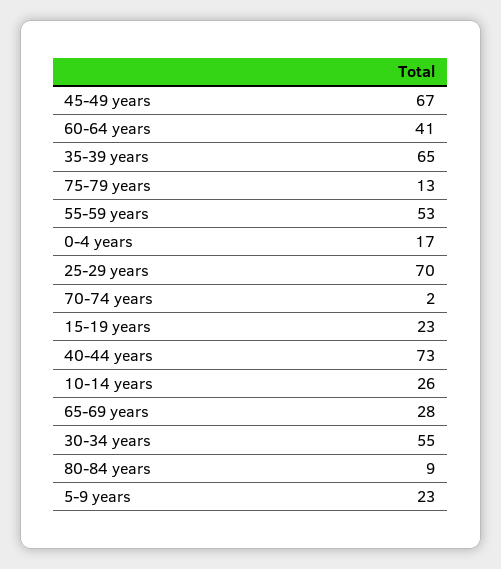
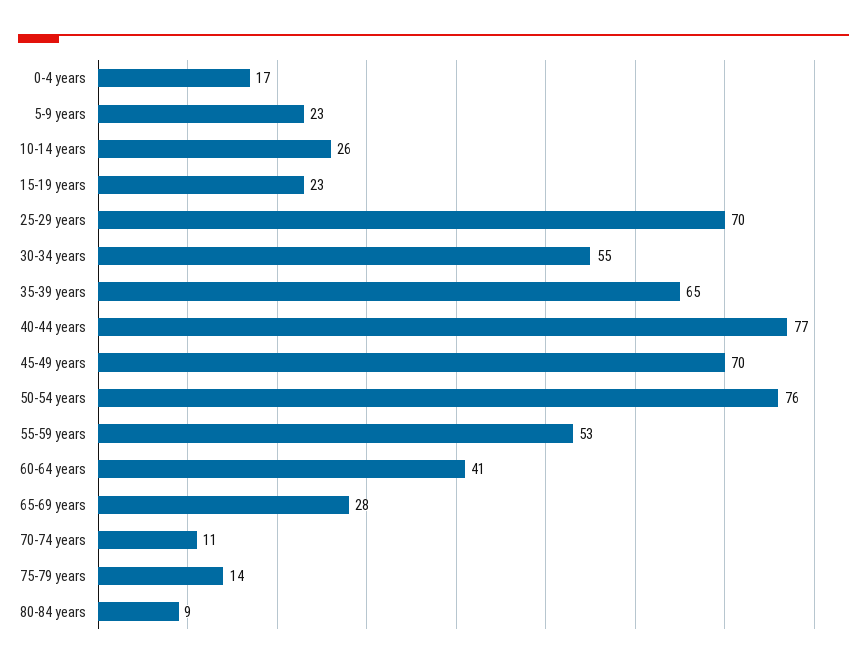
  {
-   "45-49 years": 67,
+   "45-49 years": 70,
    "60-64 years": 41,
    "35-39 years": 65,
-   "75-79 years": 13,
+   "75-79 years": 14,
    "55-59 years": 53,
    "0-4 years": 17,
    "25-29 years": 70,
-   "70-74 years": 2,
+   "70-74 years": 11,
    "15-19 years": 23,
-   "40-44 years": 73,
+   "40-44 years": 77,
    "10-14 years": 26,
    "65-69 years": 28,
    "30-34 years": 55,
    "80-84 years": 9,
-   "5-9 years": 23
+   "5-9 years": 23,
+   "50-54 years": 76
  }

